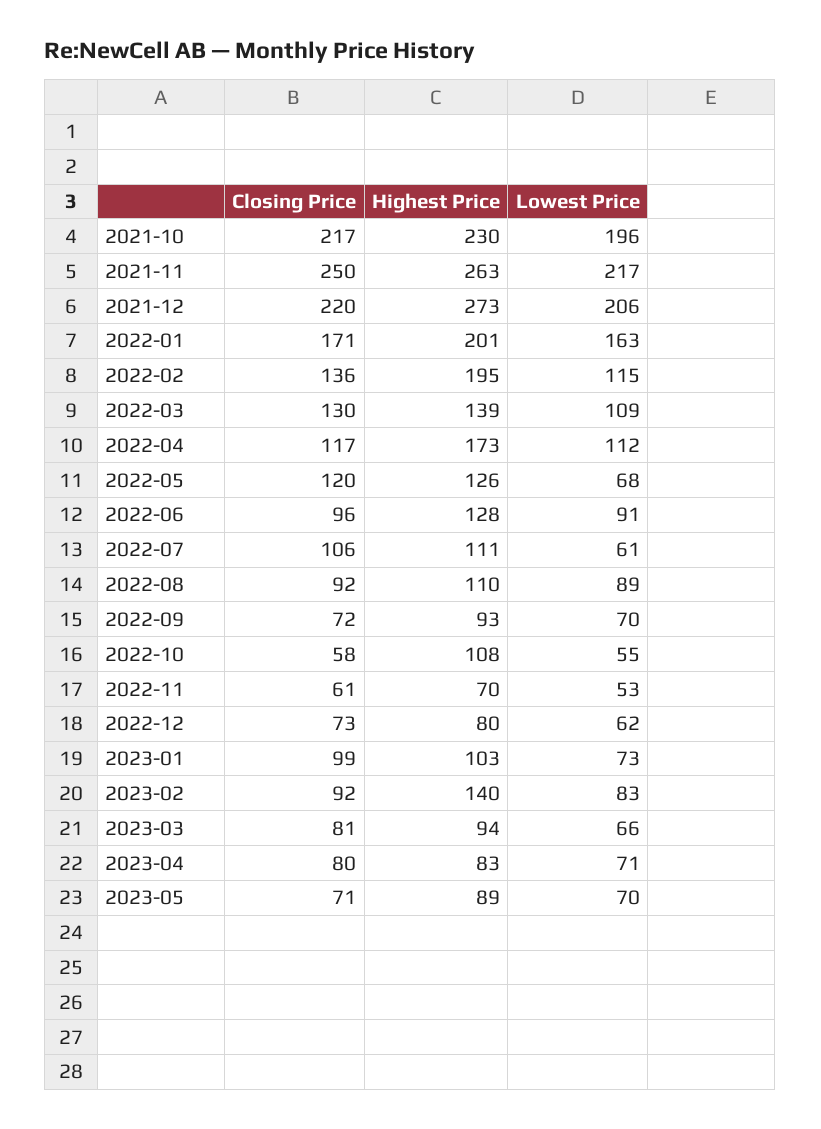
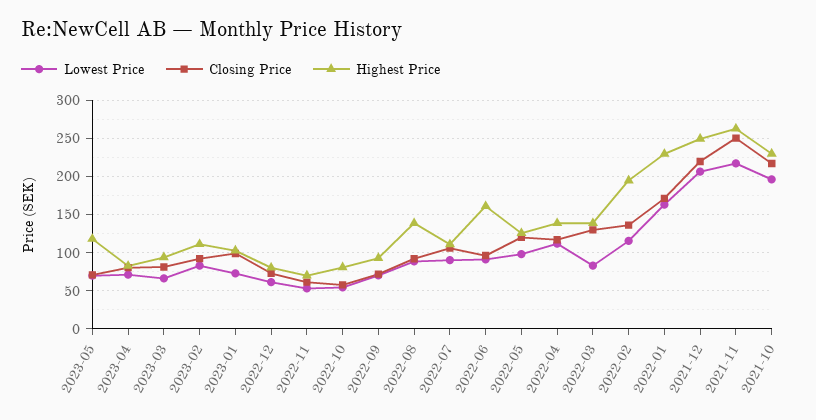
  {
    "Closing Price": {
      "2021-10": 217,
      "2021-11": 250,
      "2021-12": 220,
      "2022-01": 171,
      "2022-02": 136,
      "2022-03": 130,
      "2022-04": 117,
      "2022-05": 120,
      "2022-06": 96,
      "2022-07": 106,
      "2022-08": 92,
      "2022-09": 72,
      "2022-10": 58,
      "2022-11": 61,
      "2022-12": 73,
      "2023-01": 99,
      "2023-02": 92,
      "2023-03": 81,
      "2023-04": 80,
      "2023-05": 71
    },
    "Highest Price": {
      "2021-10": 230,
      "2021-11": 263,
-     "2021-12": 273,
+     "2021-12": 250,
-     "2022-01": 201,
+     "2022-01": 230,
      "2022-02": 195,
      "2022-03": 139,
-     "2022-04": 173,
+     "2022-04": 140,
      "2022-05": 126,
-     "2022-06": 128,
+     "2022-06": 160,
      "2022-07": 111,
-     "2022-08": 110,
+     "2022-08": 140,
      "2022-09": 93,
-     "2022-10": 108,
+     "2022-10": 80,
      "2022-11": 70,
      "2022-12": 80,
      "2023-01": 103,
-     "2023-02": 140,
+     "2023-02": 110,
      "2023-03": 94,
      "2023-04": 83,
-     "2023-05": 89
+     "2023-05": 120
    },
    "Lowest Price": {
      "2021-10": 196,
      "2021-11": 217,
      "2021-12": 206,
      "2022-01": 163,
      "2022-02": 115,
-     "2022-03": 109,
+     "2022-03": 80,
      "2022-04": 112,
-     "2022-05": 68,
+     "2022-05": 100,
      "2022-06": 91,
-     "2022-07": 61,
+     "2022-07": 90,
      "2022-08": 89,
      "2022-09": 70,
      "2022-10": 55,
      "2022-11": 53,
      "2022-12": 62,
      "2023-01": 73,
      "2023-02": 83,
      "2023-03": 66,
      "2023-04": 71,
      "2023-05": 70
    }
  }

